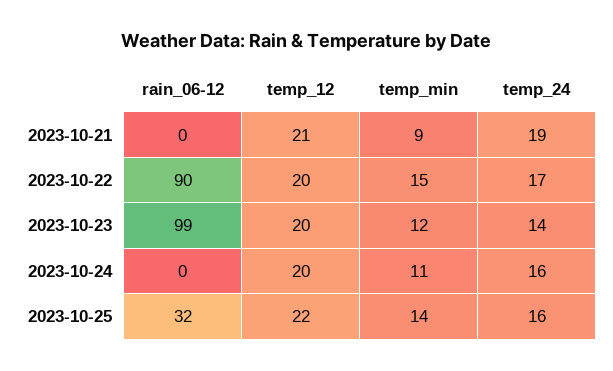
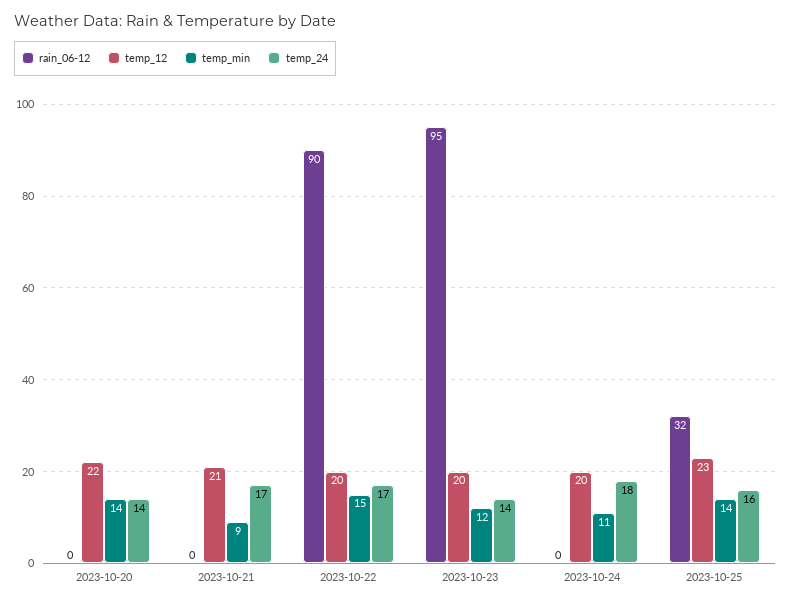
  {
    "rain_06-12": {
      "2023-10-21": 0,
      "2023-10-22": 90,
-     "2023-10-23": 99,
+     "2023-10-23": 95,
      "2023-10-24": 0,
-     "2023-10-25": 32
+     "2023-10-25": 32,
+     "2023-10-20": 0
    },
    "temp_12": {
      "2023-10-21": 21,
      "2023-10-22": 20,
      "2023-10-23": 20,
      "2023-10-24": 20,
-     "2023-10-25": 22
+     "2023-10-25": 23,
+     "2023-10-20": 22
    },
    "temp_min": {
      "2023-10-21": 9,
      "2023-10-22": 15,
      "2023-10-23": 12,
      "2023-10-24": 11,
-     "2023-10-25": 14
+     "2023-10-25": 14,
+     "2023-10-20": 14
    },
    "temp_24": {
-     "2023-10-21": 19,
+     "2023-10-21": 17,
      "2023-10-22": 17,
      "2023-10-23": 14,
-     "2023-10-24": 16,
+     "2023-10-24": 18,
-     "2023-10-25": 16
+     "2023-10-25": 16,
+     "2023-10-20": 14
    }
  }

